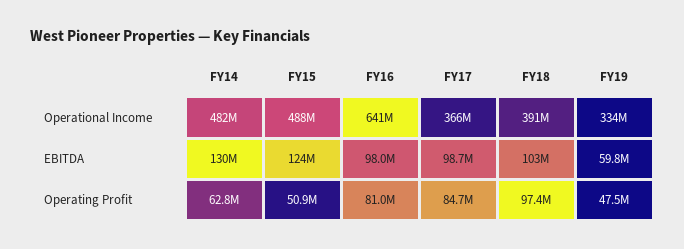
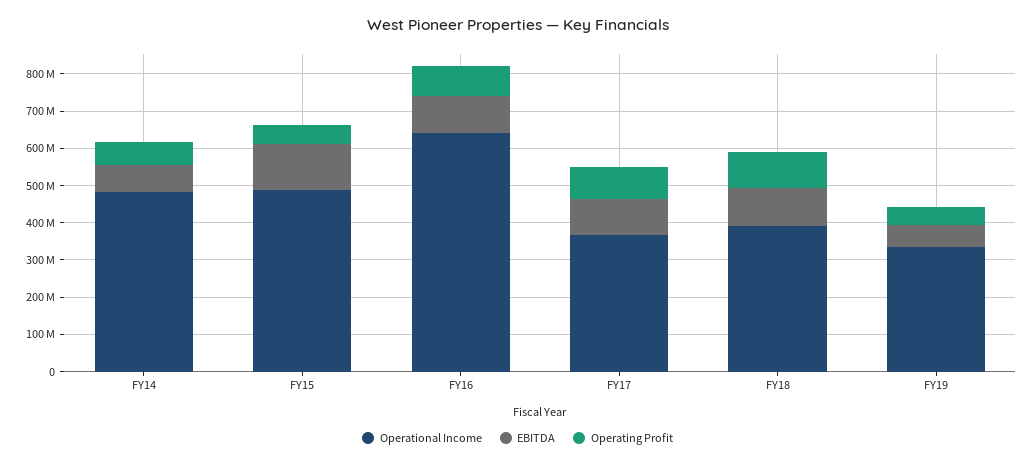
  {
    "Operational Income": {
      "FY14": 482000000,
      "FY15": 488000000,
      "FY16": 641000000,
      "FY17": 366000000,
      "FY18": 391000000,
      "FY19": 334000000
    },
    "EBITDA": {
-     "FY14": 130000000,
+     "FY14": 75000000,
      "FY15": 124000000,
      "FY16": 98000000,
      "FY17": 98700000,
      "FY18": 103000000,
      "FY19": 59800000
    },
    "Operating Profit": {
      "FY14": 62800000,
      "FY15": 50900000,
      "FY16": 81000000,
      "FY17": 84700000,
      "FY18": 97400000,
      "FY19": 47500000
    }
  }

